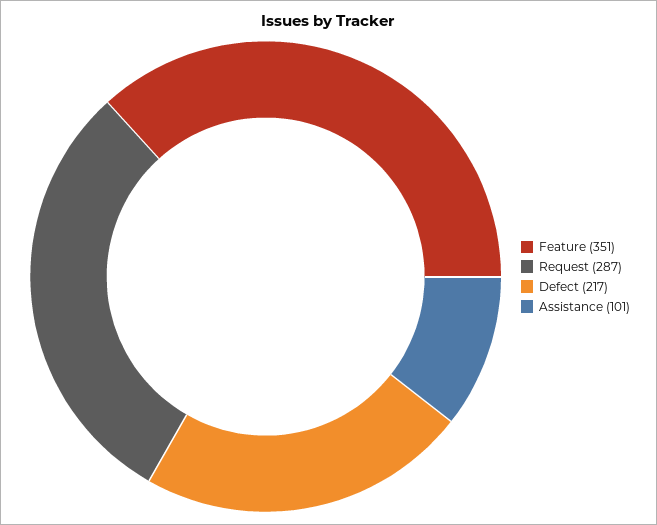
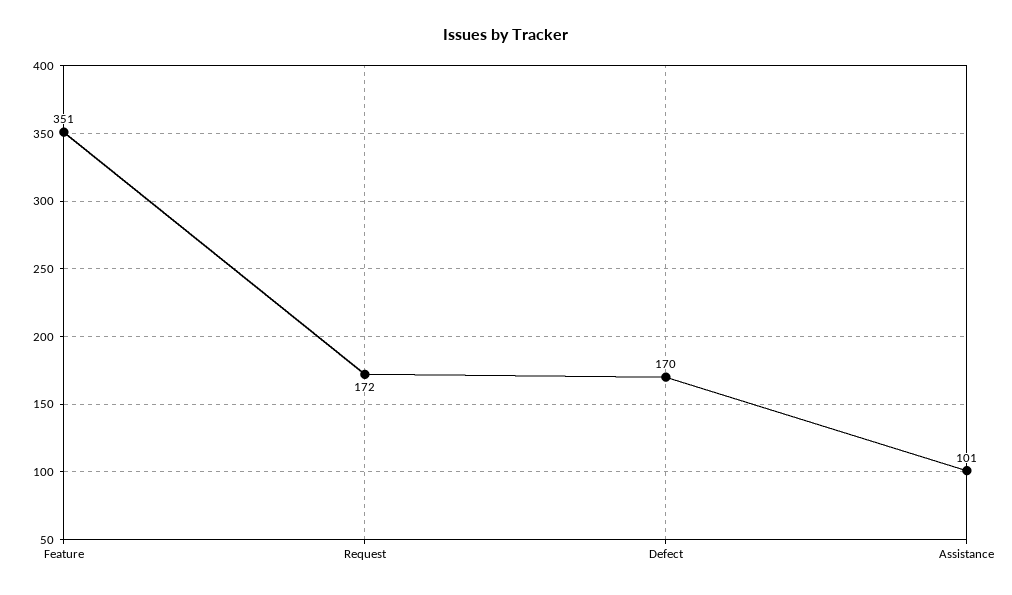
  {
    "Feature": 351,
-   "Request": 287,
+   "Request": 172,
-   "Defect": 217,
+   "Defect": 170,
    "Assistance": 101
  }

